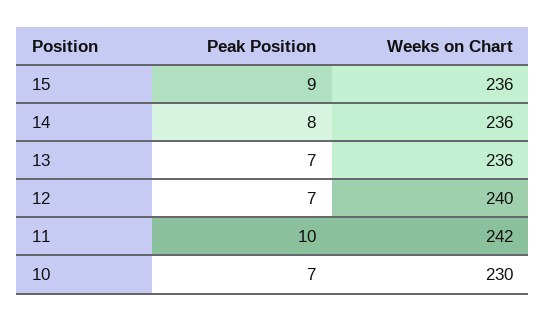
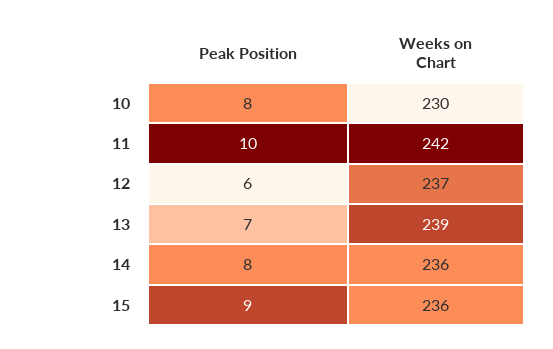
  {
    "Peak Position": {
      "15": 9,
      "14": 8,
      "13": 7,
-     "12": 7,
+     "12": 6,
      "11": 10,
-     "10": 7
+     "10": 8
    },
    "Weeks on Chart": {
      "15": 236,
      "14": 236,
-     "13": 236,
+     "13": 239,
-     "12": 240,
+     "12": 237,
      "11": 242,
      "10": 230
    }
  }

